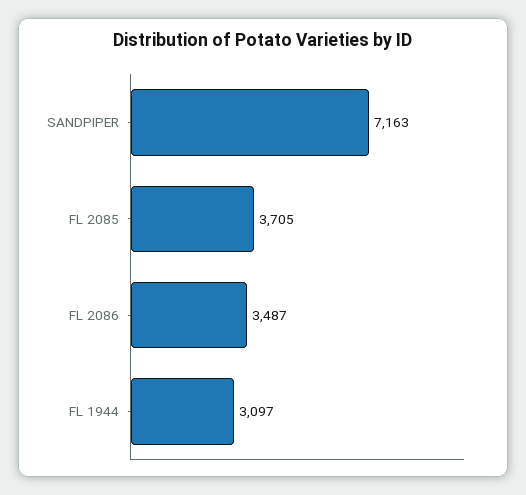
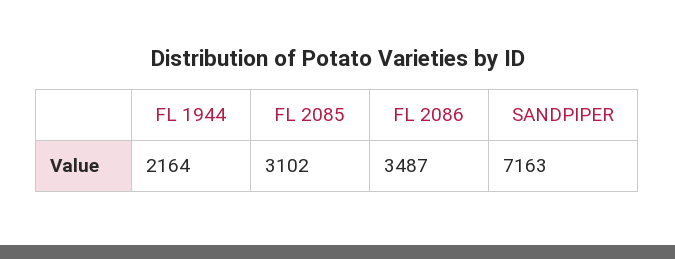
  {
    "SANDPIPER": 7163,
-   "FL 2085": 3705,
+   "FL 2085": 3102,
    "FL 2086": 3487,
-   "FL 1944": 3097
+   "FL 1944": 2164
  }

